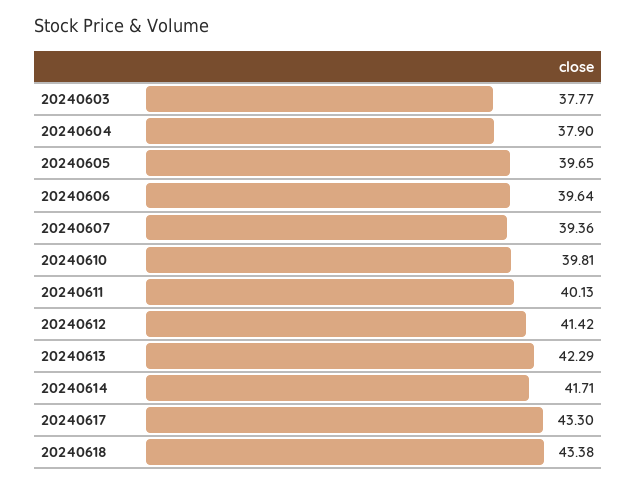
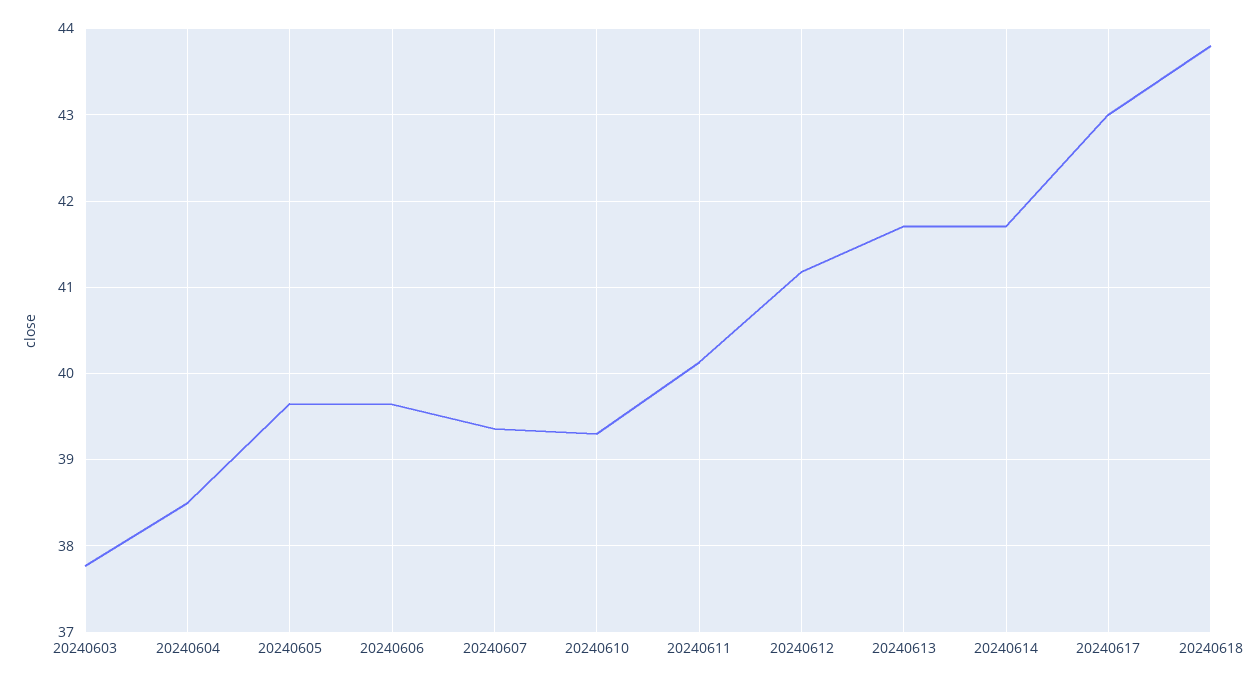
  {
    "20240603": 37.77,
-   "20240604": 37.9,
+   "20240604": 38.5,
    "20240605": 39.65,
    "20240606": 39.64,
    "20240607": 39.36,
-   "20240610": 39.81,
+   "20240610": 39.3,
    "20240611": 40.13,
-   "20240612": 41.42,
+   "20240612": 41.2,
-   "20240613": 42.29,
+   "20240613": 41.7,
    "20240614": 41.71,
-   "20240617": 43.3,
+   "20240617": 43,
-   "20240618": 43.38
+   "20240618": 43.8
  }

